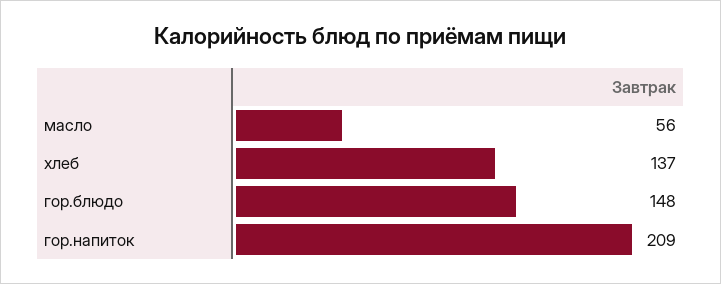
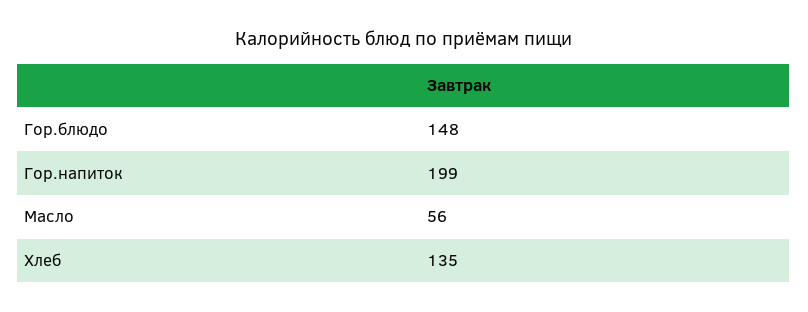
  {
    "масло": 56,
-   "хлеб": 137,
+   "хлеб": 135,
    "гор.блюдо": 148,
-   "гор.напиток": 209
+   "гор.напиток": 199
  }

